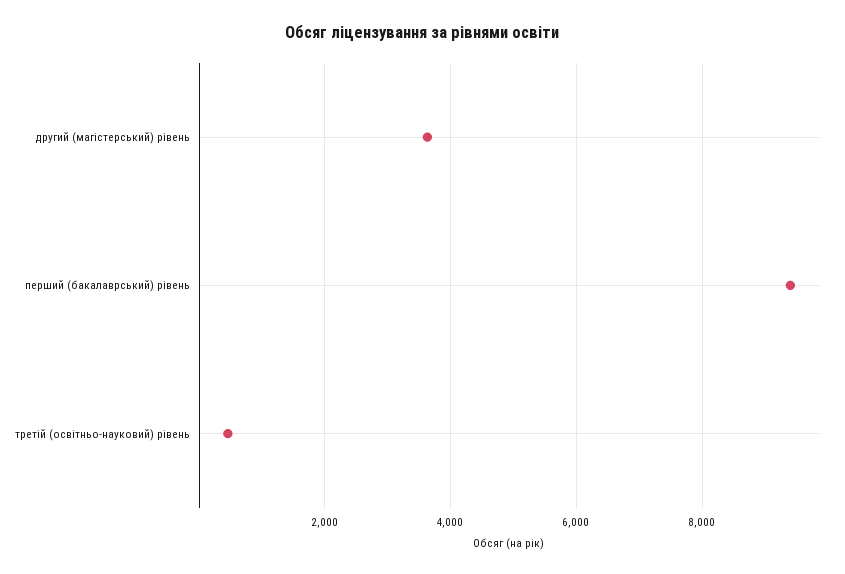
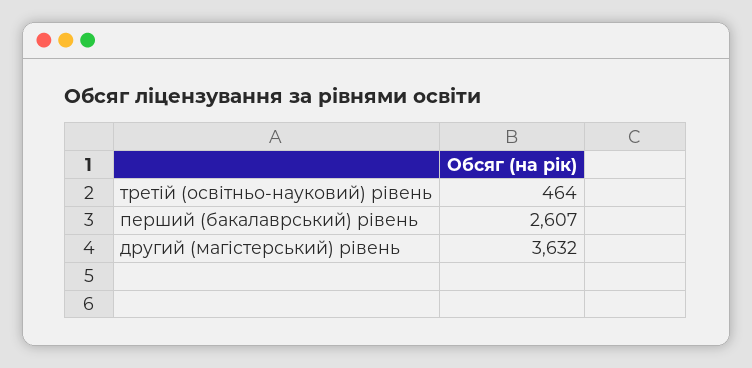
  {
    "другий (магістерський) рівень": 3632,
-   "перший (бакалаврський) рівень": 9400,
+   "перший (бакалаврський) рівень": 2607,
    "третій (освітньо-науковий) рівень": 464
  }

